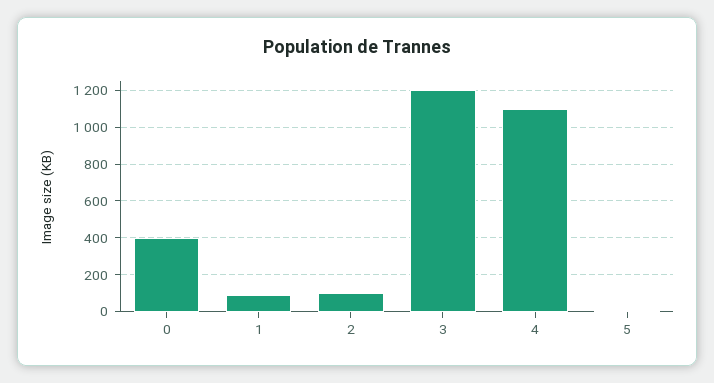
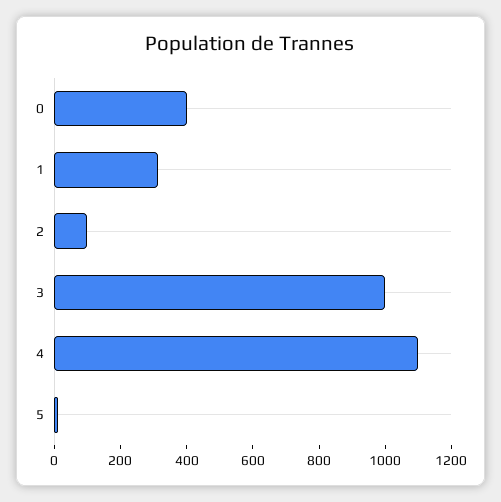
  {
    "0": 400,
-   "1": 100,
+   "1": 300,
    "2": 100,
-   "3": 1200,
+   "3": 1000,
    "4": 1100,
    "5": 0
  }

